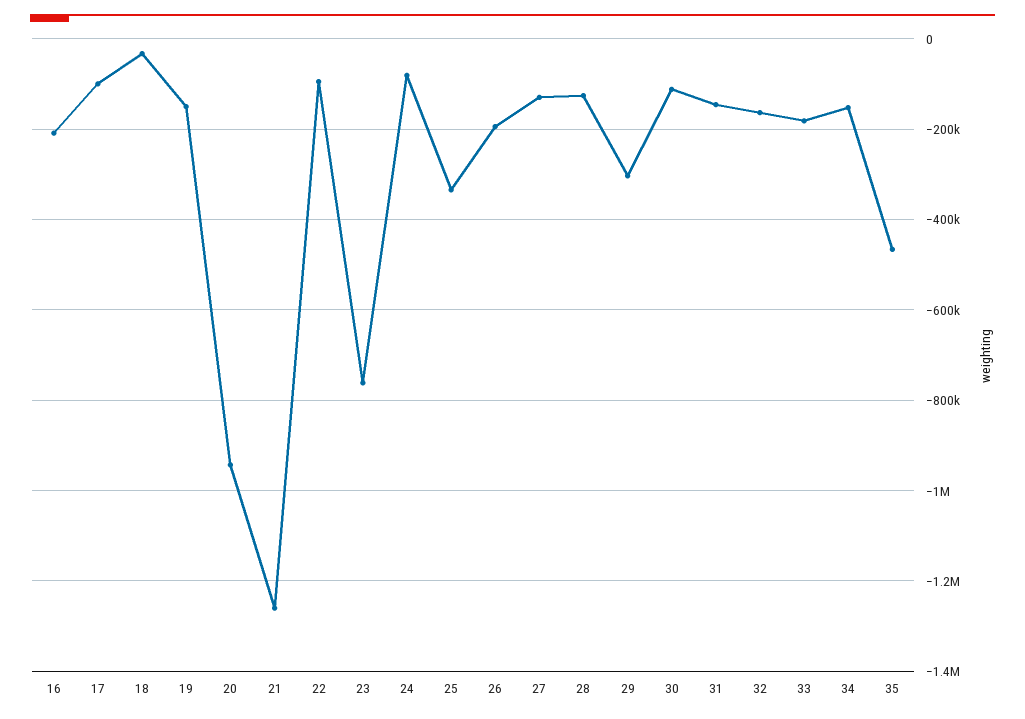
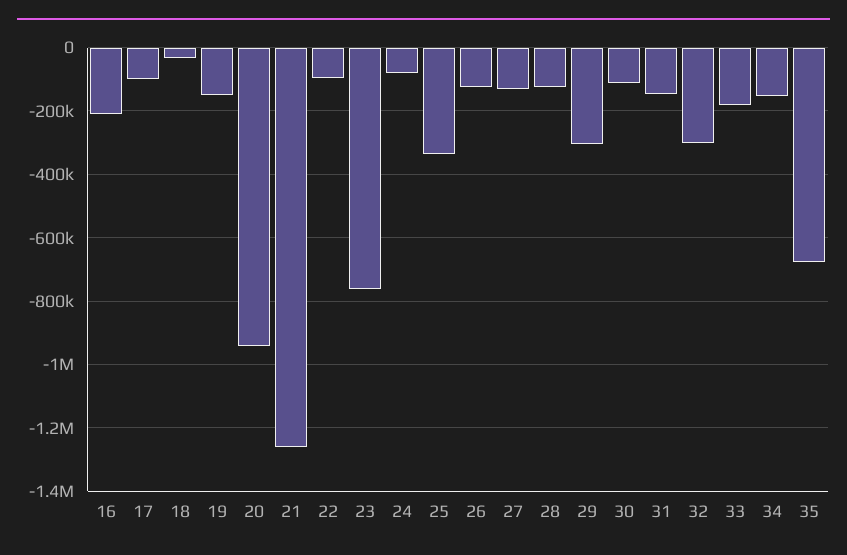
  {
    "16": -200000,
    "17": -100000,
    "18": -40000,
    "19": -140000,
    "20": -940000,
    "21": -1260000,
    "22": -100000,
    "23": -760000,
    "24": -80000,
    "25": -340000,
-   "26": -200000,
+   "26": -120000,
    "27": -120000,
    "28": -120000,
    "29": -300000,
    "30": -120000,
    "31": -140000,
-   "32": -160000,
+   "32": -300000,
    "33": -180000,
    "34": -160000,
-   "35": -460000
+   "35": -680000
  }

